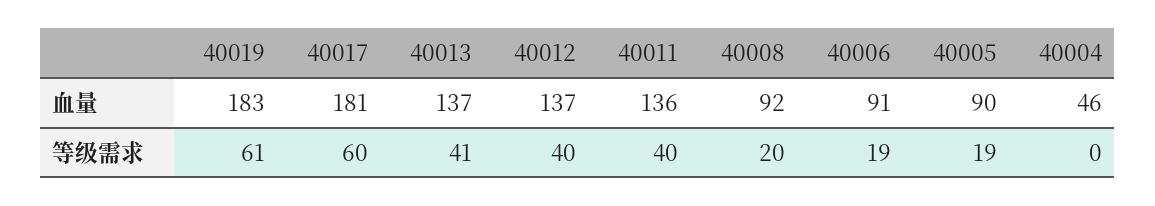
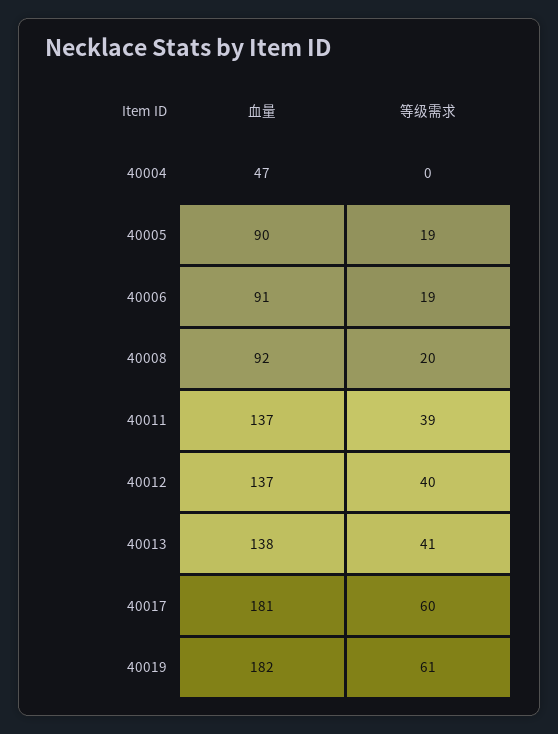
  {
    "40019": {
-     "血量": 183,
+     "血量": 182,
      "等级需求": 61
    },
    "40017": {
      "血量": 181,
      "等级需求": 60
    },
    "40013": {
-     "血量": 137,
+     "血量": 138,
      "等级需求": 41
    },
    "40012": {
      "血量": 137,
      "等级需求": 40
    },
    "40011": {
-     "血量": 136,
+     "血量": 137,
-     "等级需求": 40
+     "等级需求": 39
    },
    "40008": {
      "血量": 92,
      "等级需求": 20
    },
    "40006": {
      "血量": 91,
      "等级需求": 19
    },
    "40005": {
      "血量": 90,
      "等级需求": 19
    },
    "40004": {
-     "血量": 46,
+     "血量": 47,
      "等级需求": 0
    }
  }

